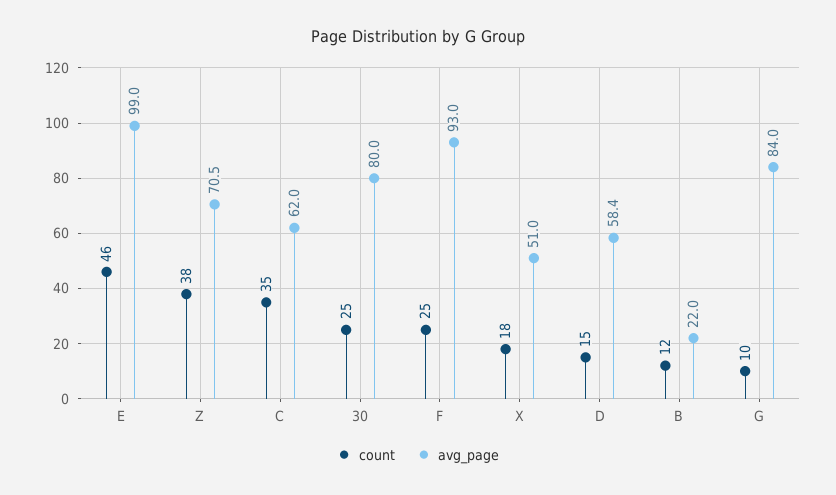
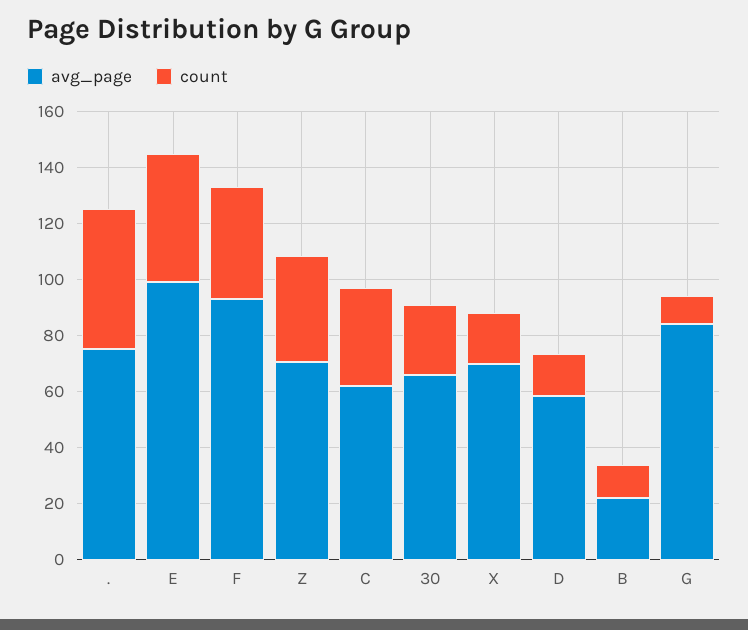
  {
    "count": {
      "E": 46,
      "Z": 38,
      "C": 35,
      "30": 25,
-     "F": 25,
+     "F": 40,
      "X": 18,
      "D": 15,
      "B": 12,
-     "G": 10
+     "G": 10,
+     ".": 50
    },
    "avg_page": {
      "E": 99,
      "Z": 70.5,
      "C": 62,
-     "30": 80,
+     "30": 65,
      "F": 93,
-     "X": 51,
+     "X": 70,
      "D": 58.4,
      "B": 22,
-     "G": 84
+     "G": 84,
+     ".": 75
    }
  }

